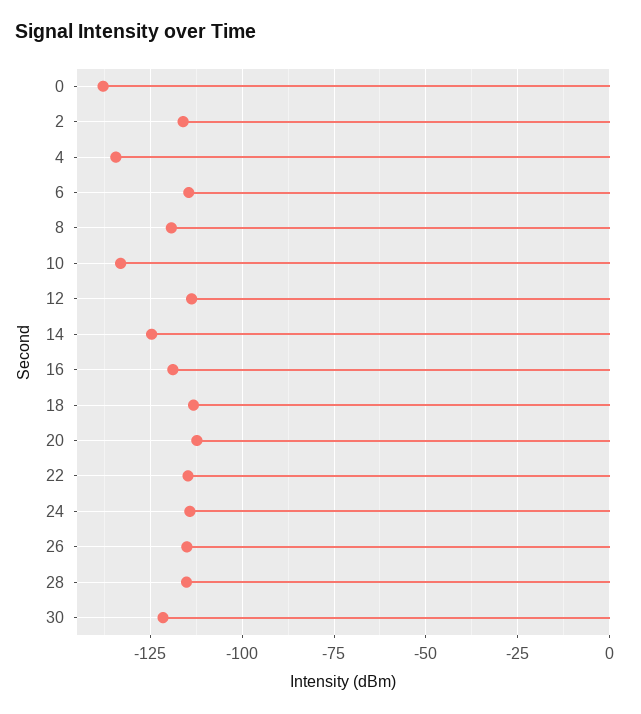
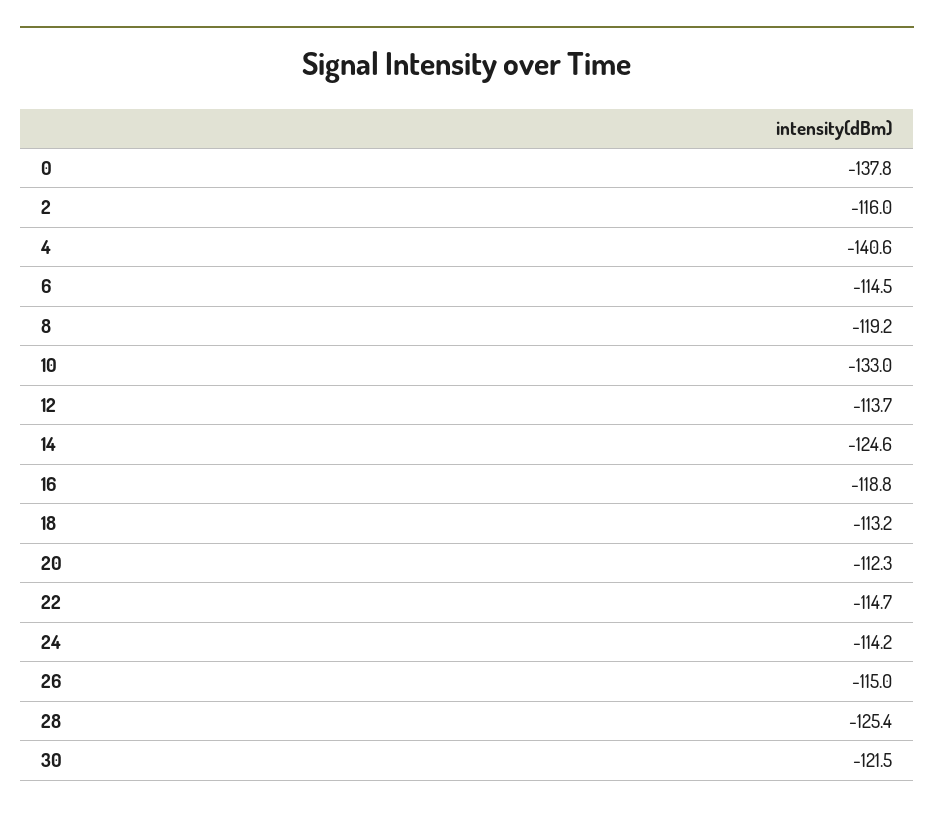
  {
    "0": -137.8,
    "2": -116,
-   "4": -135,
+   "4": -140.6,
    "6": -114.5,
    "8": -119.2,
    "10": -133,
    "12": -113.7,
    "14": -124.6,
    "16": -118.8,
    "18": -113.2,
    "20": -112.3,
    "22": -114.7,
    "24": -114.2,
    "26": -115,
-   "28": -115,
+   "28": -125.4,
    "30": -121.5
  }

